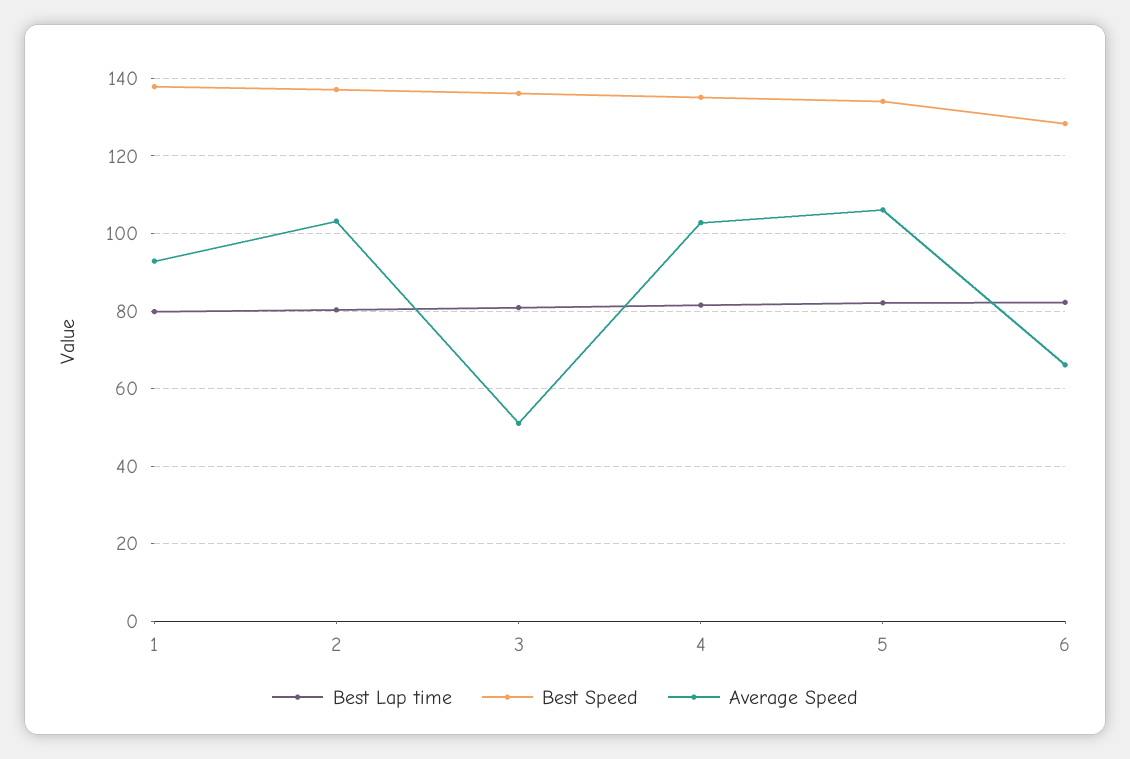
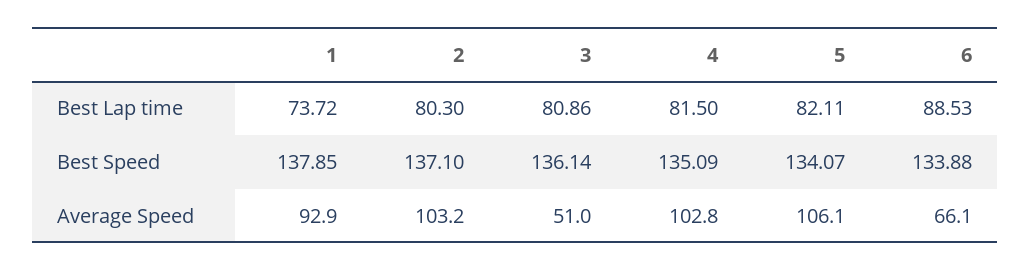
  {
    "Best Lap time": {
-     "1": 80,
+     "1": 73.72,
      "2": 80.3,
      "3": 80.86,
      "4": 81.5,
      "5": 82.11,
-     "6": 82
+     "6": 88.53
    },
    "Best Speed": {
      "1": 137.85,
      "2": 137.1,
      "3": 136.14,
      "4": 135.09,
      "5": 134.07,
-     "6": 128
+     "6": 133.88
    },
    "Average Speed": {
      "1": 92.9,
      "2": 103.2,
      "3": 51,
      "4": 102.8,
      "5": 106.1,
      "6": 66.1
    }
  }

